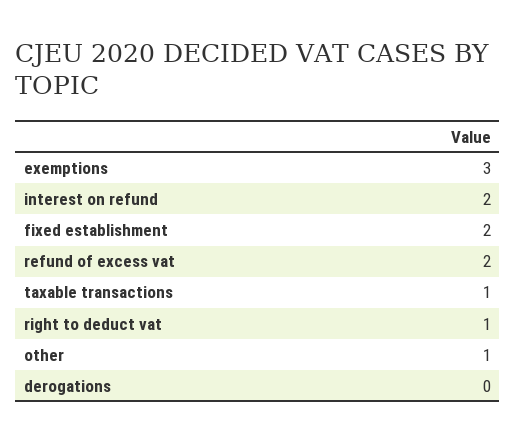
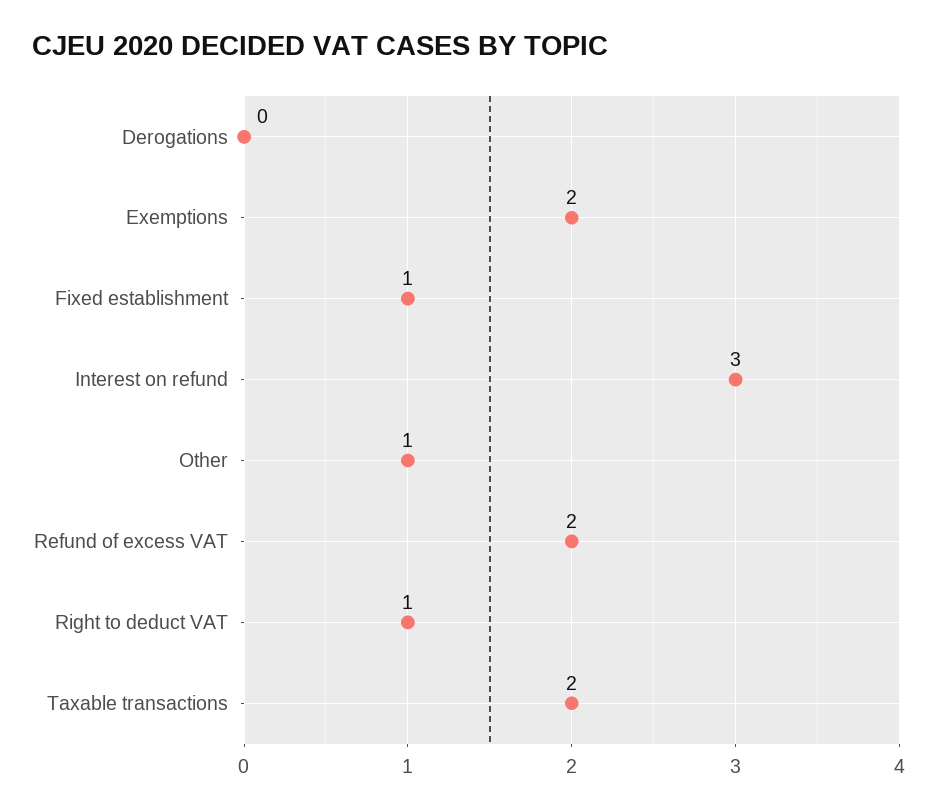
  {
-   "exemptions": 3,
+   "exemptions": 2,
-   "interest on refund": 2,
+   "interest on refund": 3,
-   "fixed establishment": 2,
+   "fixed establishment": 1,
    "refund of excess vat": 2,
-   "taxable transactions": 1,
+   "taxable transactions": 2,
    "right to deduct vat": 1,
    "other": 1,
    "derogations": 0
  }

